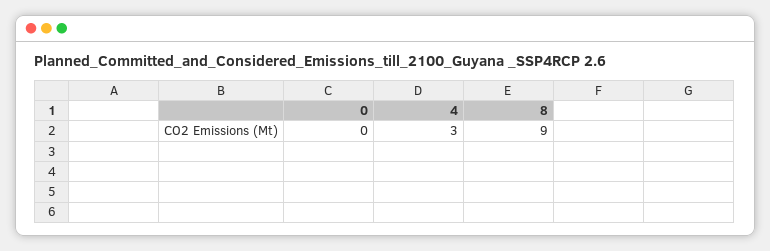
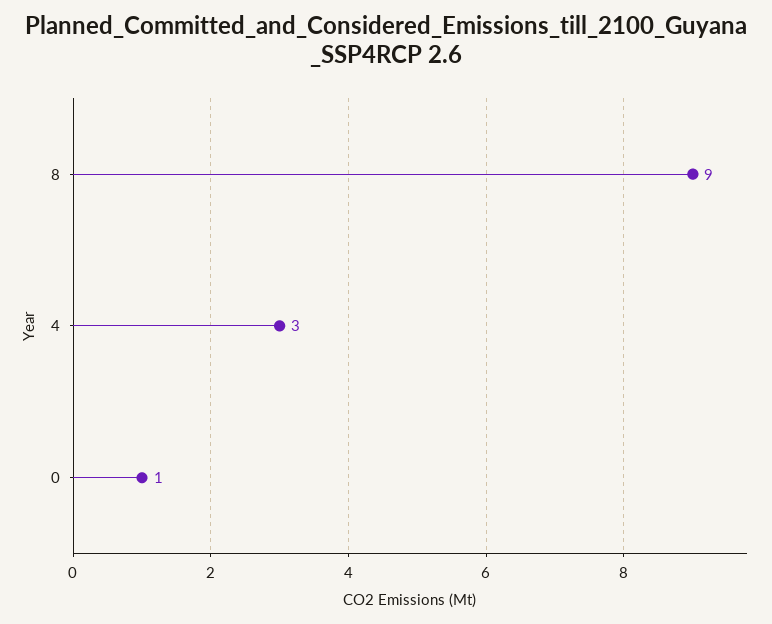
  {
-   "0": 0,
+   "0": 1,
    "4": 3,
    "8": 9
  }

